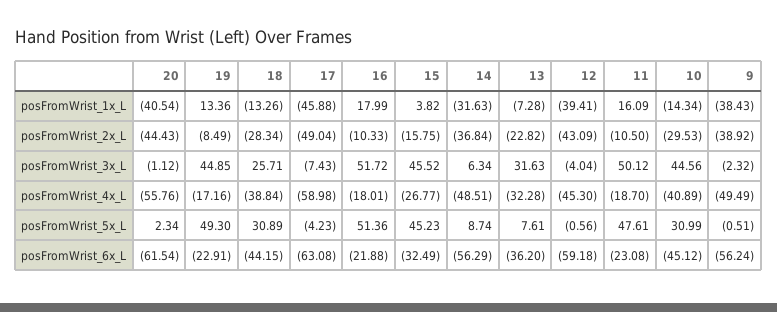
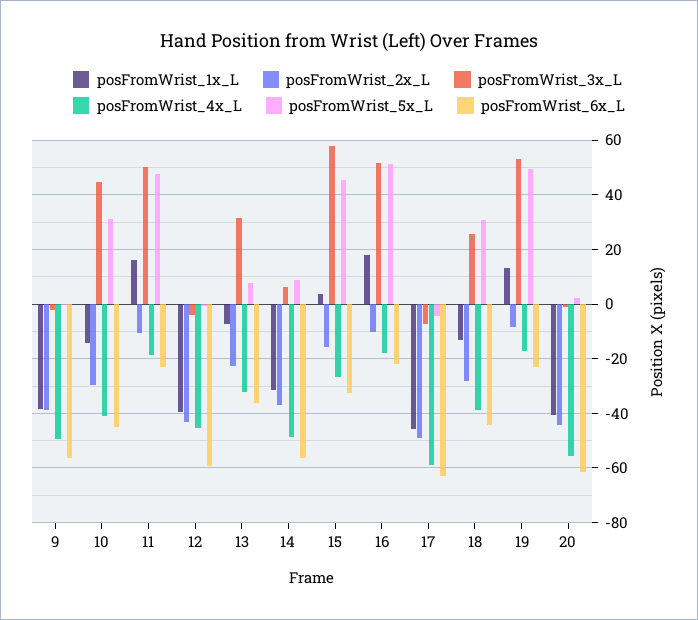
  {
    "posFromWrist_1x_L": {
      "20": -40.54,
      "19": 13.36,
      "18": -13.26,
      "17": -45.88,
      "16": 17.99,
      "15": 3.82,
      "14": -31.63,
      "13": -7.28,
      "12": -39.41,
      "11": 16.09,
      "10": -14.34,
      "9": -38.43
    },
    "posFromWrist_2x_L": {
      "20": -44.43,
      "19": -8.49,
      "18": -28.34,
      "17": -49.04,
      "16": -10.33,
      "15": -15.75,
      "14": -36.84,
      "13": -22.82,
      "12": -43.09,
      "11": -10.5,
      "10": -29.53,
      "9": -38.92
    },
    "posFromWrist_3x_L": {
      "20": -1.12,
-     "19": 44.85,
+     "19": 52.5,
      "18": 25.71,
      "17": -7.43,
      "16": 51.72,
-     "15": 45.52,
+     "15": 57.5,
      "14": 6.34,
      "13": 31.63,
      "12": -4.04,
      "11": 50.12,
      "10": 44.56,
      "9": -2.32
    },
    "posFromWrist_4x_L": {
      "20": -55.76,
      "19": -17.16,
      "18": -38.84,
      "17": -58.98,
      "16": -18.01,
      "15": -26.77,
      "14": -48.51,
      "13": -32.28,
      "12": -45.3,
      "11": -18.7,
      "10": -40.89,
      "9": -49.49
    },
    "posFromWrist_5x_L": {
      "20": 2.34,
      "19": 49.3,
      "18": 30.89,
      "17": -4.23,
      "16": 51.36,
      "15": 45.23,
      "14": 8.74,
      "13": 7.61,
      "12": -0.56,
      "11": 47.61,
      "10": 30.99,
      "9": -0.51
    },
    "posFromWrist_6x_L": {
      "20": -61.54,
      "19": -22.91,
      "18": -44.15,
      "17": -63.08,
      "16": -21.88,
      "15": -32.49,
      "14": -56.29,
      "13": -36.2,
      "12": -59.18,
      "11": -23.08,
      "10": -45.12,
      "9": -56.24
    }
  }

